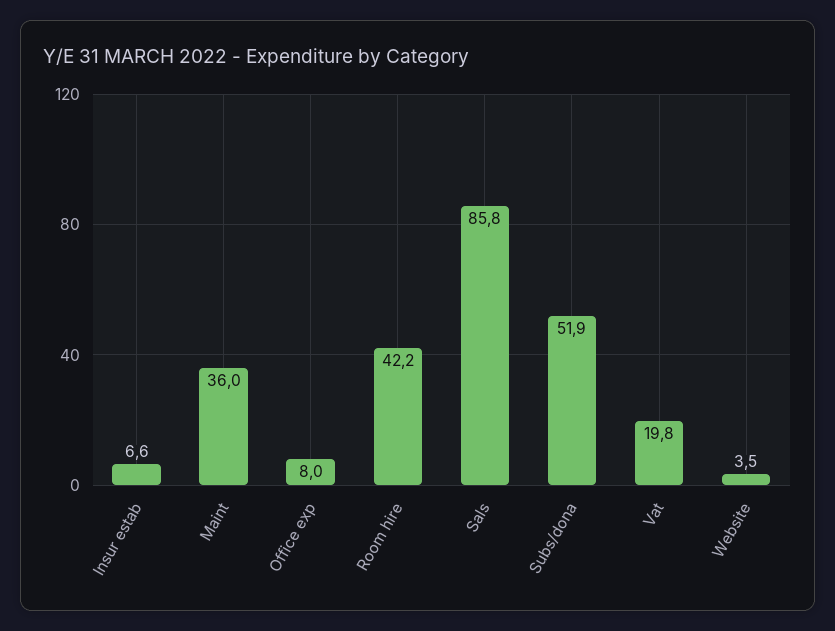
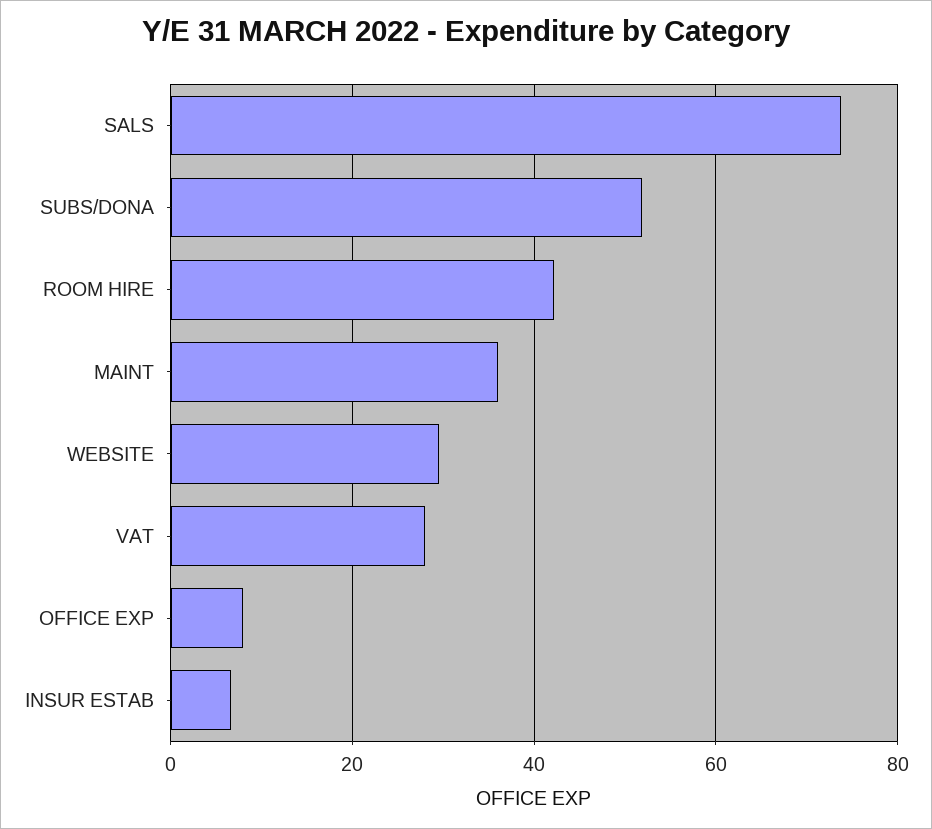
  {
    "Insur estab": 6.6,
    "Maint": 36,
    "Office exp": 8,
    "Room hire": 42.2,
-   "Sals": 85.8,
+   "Sals": 74,
    "Subs/dona": 51.9,
-   "Vat": 19.8,
+   "Vat": 28,
-   "Website": 3.5
+   "Website": 30
  }

